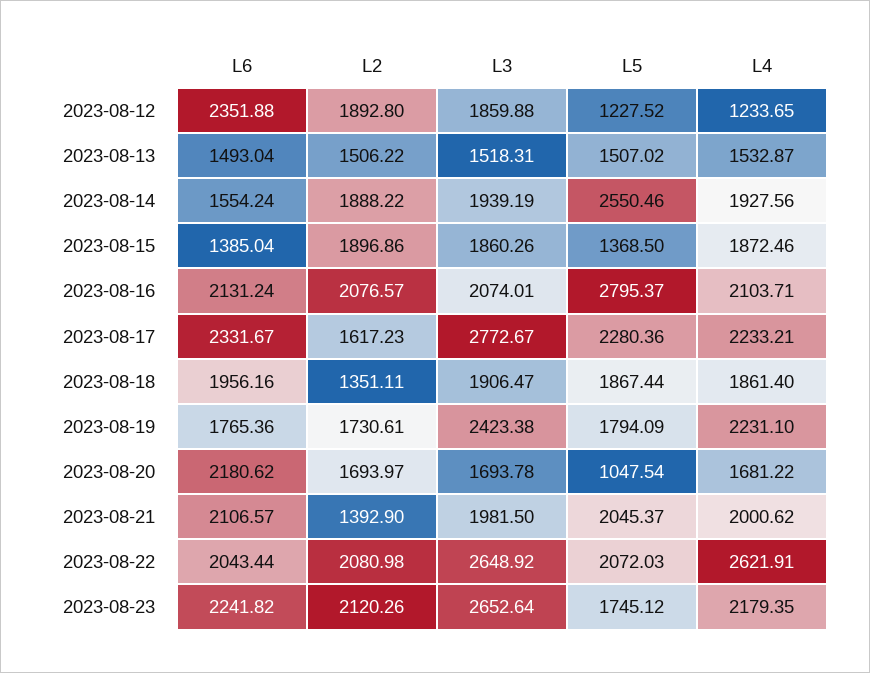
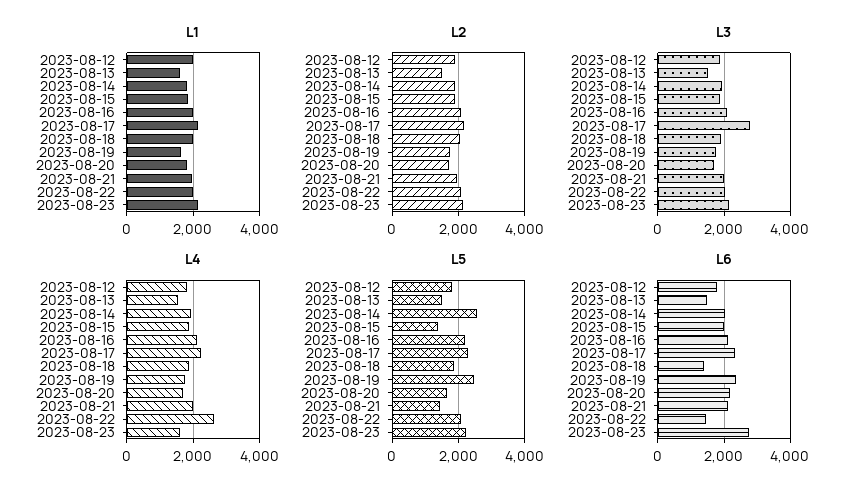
  {
    "L6": {
-     "2023-08-12": 2351.88,
+     "2023-08-12": 1800,
      "2023-08-13": 1493.04,
-     "2023-08-14": 1554.24,
+     "2023-08-14": 2000,
-     "2023-08-15": 1385.04,
+     "2023-08-15": 2000,
      "2023-08-16": 2131.24,
      "2023-08-17": 2331.67,
-     "2023-08-18": 1956.16,
+     "2023-08-18": 1400,
-     "2023-08-19": 1765.36,
+     "2023-08-19": 2400,
      "2023-08-20": 2180.62,
      "2023-08-21": 2106.57,
-     "2023-08-22": 2043.44,
+     "2023-08-22": 1400,
-     "2023-08-23": 2241.82
+     "2023-08-23": 2800
    },
    "L2": {
      "2023-08-12": 1892.8,
      "2023-08-13": 1506.22,
      "2023-08-14": 1888.22,
      "2023-08-15": 1896.86,
      "2023-08-16": 2076.57,
-     "2023-08-17": 1617.23,
+     "2023-08-17": 2200,
-     "2023-08-18": 1351.11,
+     "2023-08-18": 2000,
      "2023-08-19": 1730.61,
      "2023-08-20": 1693.97,
-     "2023-08-21": 1392.9,
+     "2023-08-21": 2000,
      "2023-08-22": 2080.98,
      "2023-08-23": 2120.26
    },
    "L3": {
      "2023-08-12": 1859.88,
      "2023-08-13": 1518.31,
      "2023-08-14": 1939.19,
      "2023-08-15": 1860.26,
      "2023-08-16": 2074.01,
      "2023-08-17": 2772.67,
      "2023-08-18": 1906.47,
-     "2023-08-19": 2423.38,
+     "2023-08-19": 1800,
      "2023-08-20": 1693.78,
      "2023-08-21": 1981.5,
-     "2023-08-22": 2648.92,
+     "2023-08-22": 2000,
-     "2023-08-23": 2652.64
+     "2023-08-23": 2200
    },
    "L5": {
-     "2023-08-12": 1227.52,
+     "2023-08-12": 1800,
      "2023-08-13": 1507.02,
      "2023-08-14": 2550.46,
      "2023-08-15": 1368.5,
-     "2023-08-16": 2795.37,
+     "2023-08-16": 2200,
      "2023-08-17": 2280.36,
      "2023-08-18": 1867.44,
-     "2023-08-19": 1794.09,
+     "2023-08-19": 2400,
-     "2023-08-20": 1047.54,
+     "2023-08-20": 1600,
-     "2023-08-21": 2045.37,
+     "2023-08-21": 1400,
      "2023-08-22": 2072.03,
-     "2023-08-23": 1745.12
+     "2023-08-23": 2200
    },
    "L4": {
-     "2023-08-12": 1233.65,
+     "2023-08-12": 1800,
      "2023-08-13": 1532.87,
      "2023-08-14": 1927.56,
      "2023-08-15": 1872.46,
      "2023-08-16": 2103.71,
      "2023-08-17": 2233.21,
      "2023-08-18": 1861.4,
-     "2023-08-19": 2231.1,
+     "2023-08-19": 1800,
      "2023-08-20": 1681.22,
      "2023-08-21": 2000.62,
      "2023-08-22": 2621.91,
-     "2023-08-23": 2179.35
+     "2023-08-23": 1600
-   }
+   },
+   "L1": {
+     "2023-08-12": 2000,
+     "2023-08-13": 1600,
+     "2023-08-14": 1800,
+     "2023-08-15": 1800,
+     "2023-08-16": 2000,
+     "2023-08-17": 2200,
+     "2023-08-18": 2000,
+     "2023-08-19": 1600,
+     "2023-08-20": 1800,
+     "2023-08-21": 2000,
+     "2023-08-22": 2000,
+     "2023-08-23": 2200
+   }
  }

